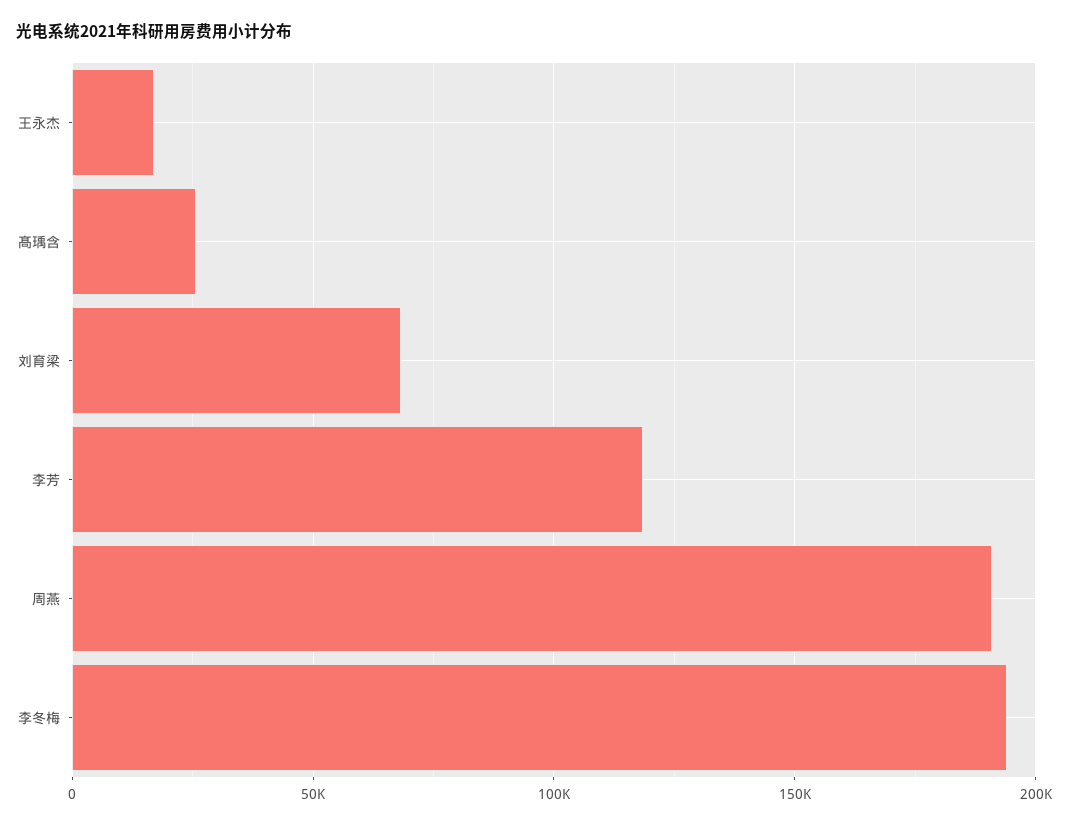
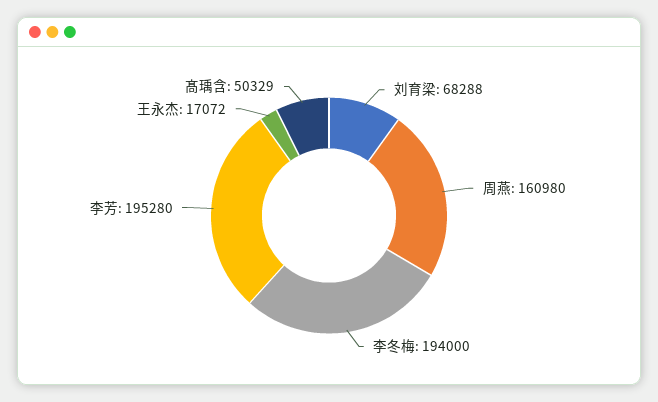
  {
    "王永杰": 17072,
-   "髙瑀含": 25000,
+   "髙瑀含": 50329,
    "刘育梁": 68288,
-   "李芳": 120000,
+   "李芳": 195280,
-   "周燕": 190000,
+   "周燕": 160980,
    "李冬梅": 194000
  }

